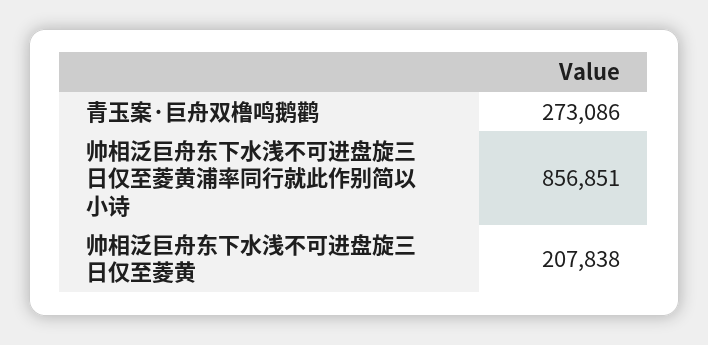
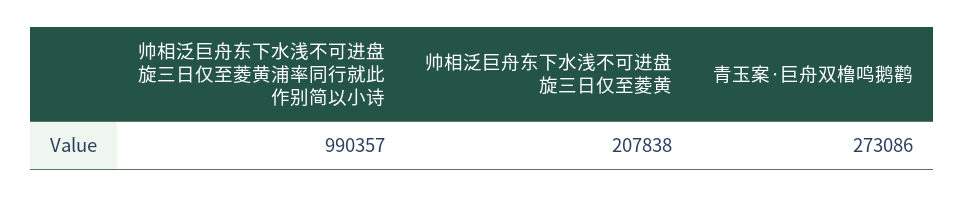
  {
    "青玉案·巨舟双橹鸣鹅鹳": 273086,
-   "帅相泛巨舟东下水浅不可进盘旋三日仅至菱黄浦率同行就此作别简以小诗": 856851,
+   "帅相泛巨舟东下水浅不可进盘旋三日仅至菱黄浦率同行就此作别简以小诗": 990357,
    "帅相泛巨舟东下水浅不可进盘旋三日仅至菱黄": 207838
  }

